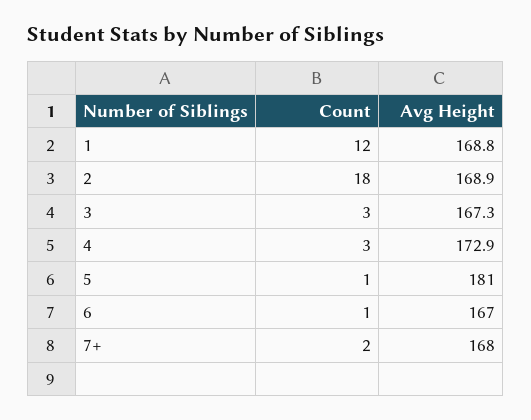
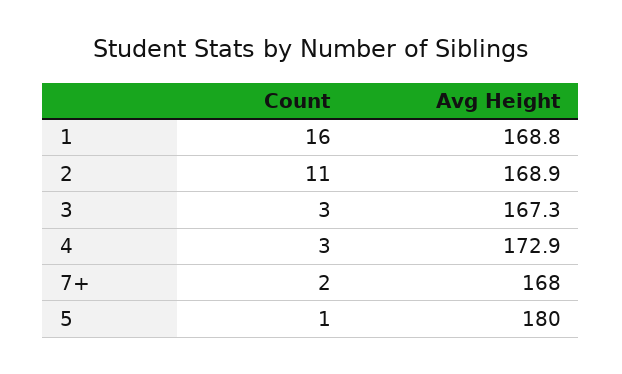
  {
    "Count": {
-     "1": 12,
+     "1": 16,
-     "2": 18,
+     "2": 11,
      "3": 3,
      "4": 3,
      "5": 1,
-     "6": 1,
      "7+": 2
    },
    "Avg Height": {
      "1": 168.8,
      "2": 168.9,
      "3": 167.3,
      "4": 172.9,
-     "5": 181,
+     "5": 180,
-     "6": 167,
      "7+": 168
    }
  }

